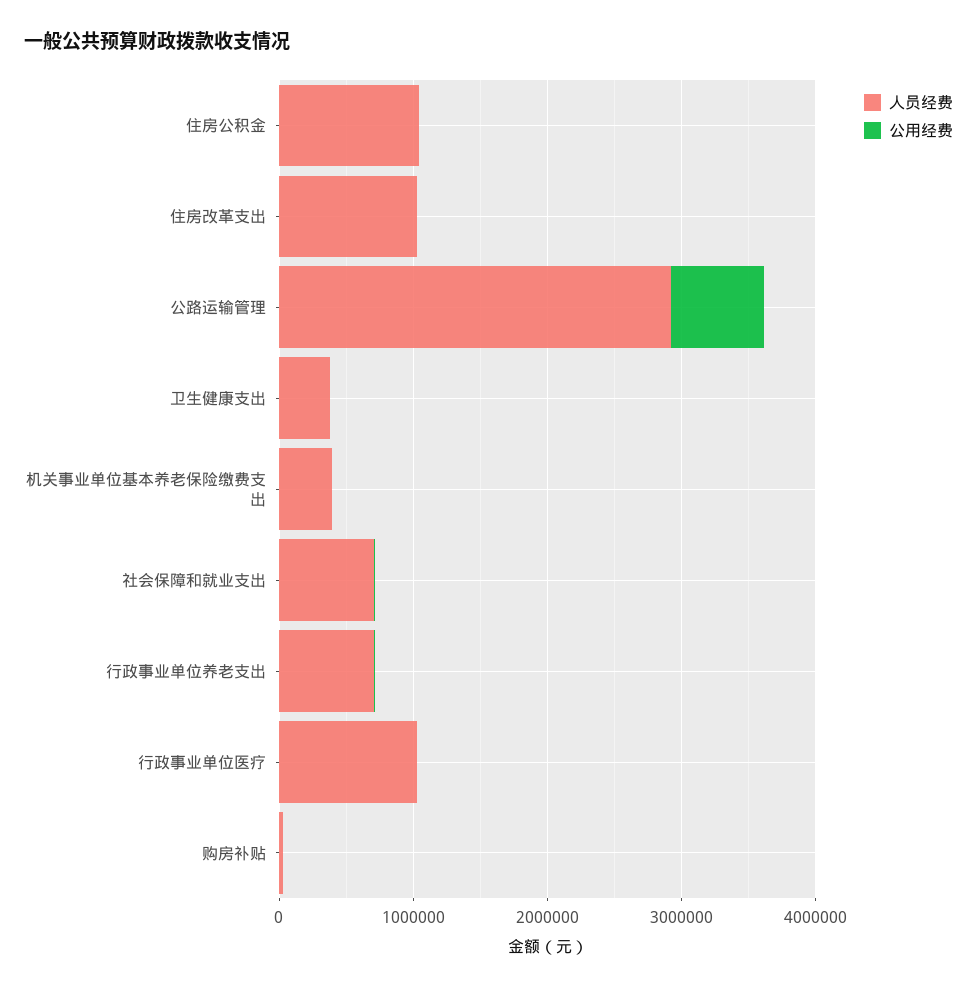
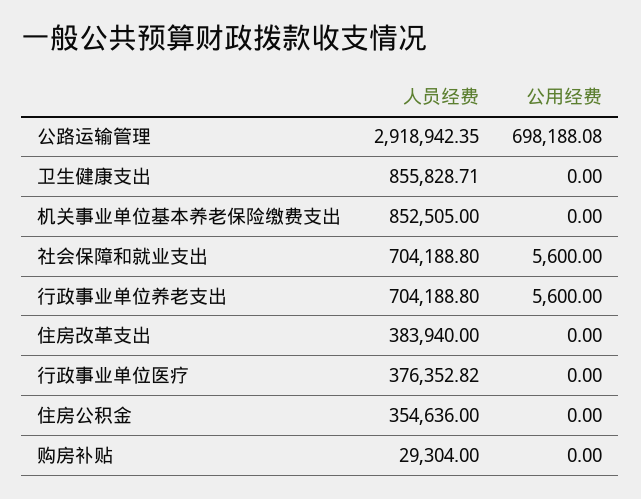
  {
    "人员经费": {
-     "住房公积金": 1000000,
+     "住房公积金": 354636,
-     "住房改革支出": 1000000,
+     "住房改革支出": 383940,
      "公路运输管理": 2918942.35,
-     "卫生健康支出": 400000,
+     "卫生健康支出": 855828.71,
-     "机关事业单位基本养老保险缴费支出": 400000,
+     "机关事业单位基本养老保险缴费支出": 852505,
      "社会保障和就业支出": 704188.8,
      "行政事业单位养老支出": 704188.8,
-     "行政事业单位医疗": 1000000,
+     "行政事业单位医疗": 376352.82,
      "购房补贴": 29304
    },
    "公用经费": {
      "住房公积金": 0,
      "住房改革支出": 0,
      "公路运输管理": 698188.08,
      "卫生健康支出": 0,
      "机关事业单位基本养老保险缴费支出": 0,
      "社会保障和就业支出": 5600,
      "行政事业单位养老支出": 5600,
      "行政事业单位医疗": 0,
      "购房补贴": 0
    }
  }

